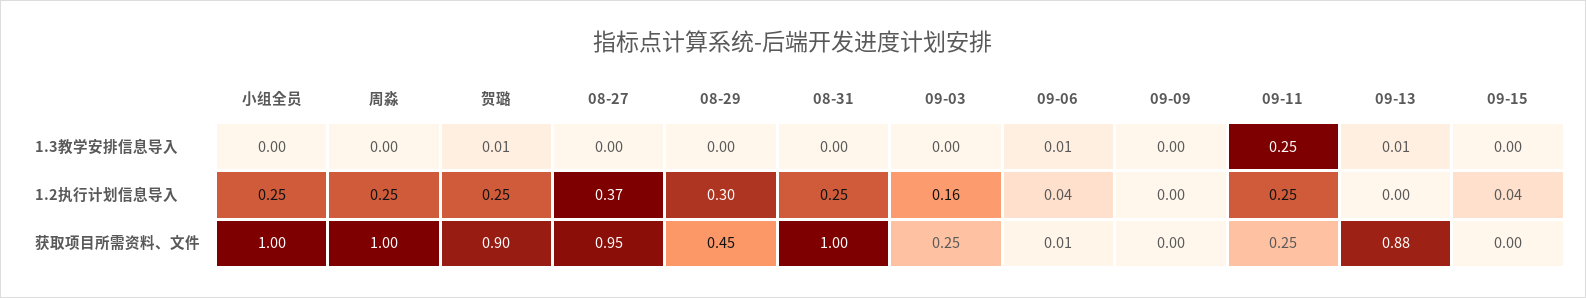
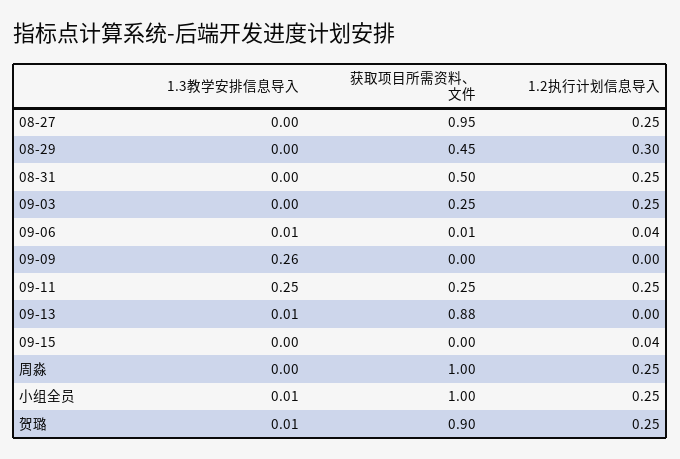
  {
    "小组全员": {
-     "1.3教学安排信息导入": 0,
+     "1.3教学安排信息导入": 0.01,
      "1.2执行计划信息导入": 0.25,
      "获取项目所需资料、文件": 1
    },
    "周淼": {
      "1.3教学安排信息导入": 0,
      "1.2执行计划信息导入": 0.25,
      "获取项目所需资料、文件": 1
    },
    "贺璐": {
      "1.3教学安排信息导入": 0.01,
      "1.2执行计划信息导入": 0.25,
      "获取项目所需资料、文件": 0.9
    },
    "08-27": {
      "1.3教学安排信息导入": 0,
-     "1.2执行计划信息导入": 0.37,
+     "1.2执行计划信息导入": 0.25,
      "获取项目所需资料、文件": 0.95
    },
    "08-29": {
      "1.3教学安排信息导入": 0,
      "1.2执行计划信息导入": 0.3,
      "获取项目所需资料、文件": 0.45
    },
    "08-31": {
      "1.3教学安排信息导入": 0,
      "1.2执行计划信息导入": 0.25,
-     "获取项目所需资料、文件": 1
+     "获取项目所需资料、文件": 0.5
    },
    "09-03": {
      "1.3教学安排信息导入": 0,
-     "1.2执行计划信息导入": 0.16,
+     "1.2执行计划信息导入": 0.25,
      "获取项目所需资料、文件": 0.25
    },
    "09-06": {
      "1.3教学安排信息导入": 0.01,
      "1.2执行计划信息导入": 0.04,
      "获取项目所需资料、文件": 0.01
    },
    "09-09": {
-     "1.3教学安排信息导入": 0,
+     "1.3教学安排信息导入": 0.26,
      "1.2执行计划信息导入": 0,
      "获取项目所需资料、文件": 0
    },
    "09-11": {
      "1.3教学安排信息导入": 0.25,
      "1.2执行计划信息导入": 0.25,
      "获取项目所需资料、文件": 0.25
    },
    "09-13": {
      "1.3教学安排信息导入": 0.01,
      "1.2执行计划信息导入": 0,
      "获取项目所需资料、文件": 0.88
    },
    "09-15": {
      "1.3教学安排信息导入": 0,
      "1.2执行计划信息导入": 0.04,
      "获取项目所需资料、文件": 0
    }
  }

